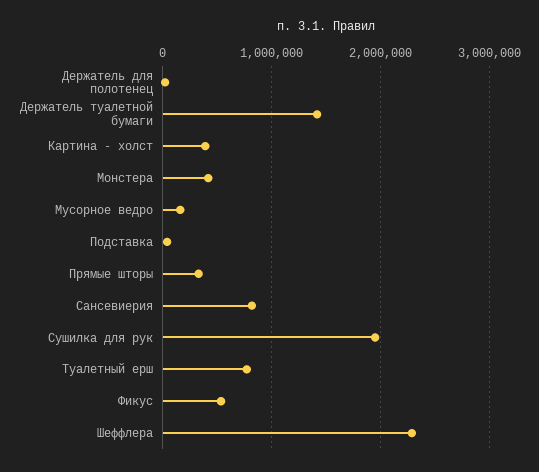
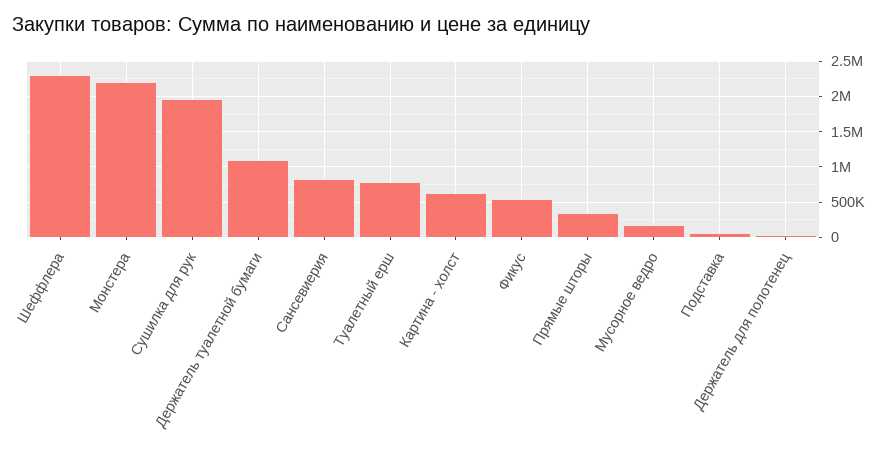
  {
    "Держатель для полотенец": 0,
-   "Держатель туалетной бумаги": 1400000,
+   "Держатель туалетной бумаги": 1100000,
-   "Картина - холст": 400000,
+   "Картина - холст": 600000,
-   "Монстера": 400000,
+   "Монстера": 2200000,
    "Мусорное ведро": 200000,
    "Подставка": 0,
    "Прямые шторы": 300000,
    "Сансевиерия": 800000,
    "Сушилка для рук": 1900000,
    "Туалетный ерш": 800000,
    "Фикус": 500000,
    "Шеффлера": 2300000
  }

